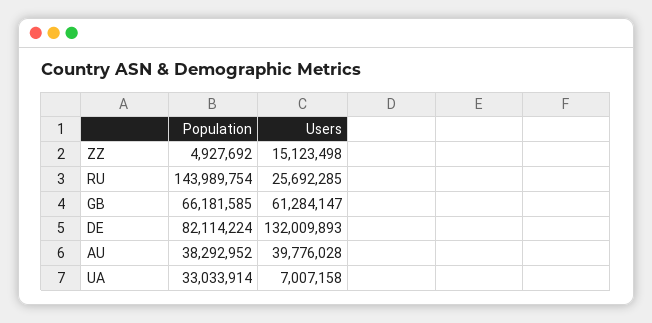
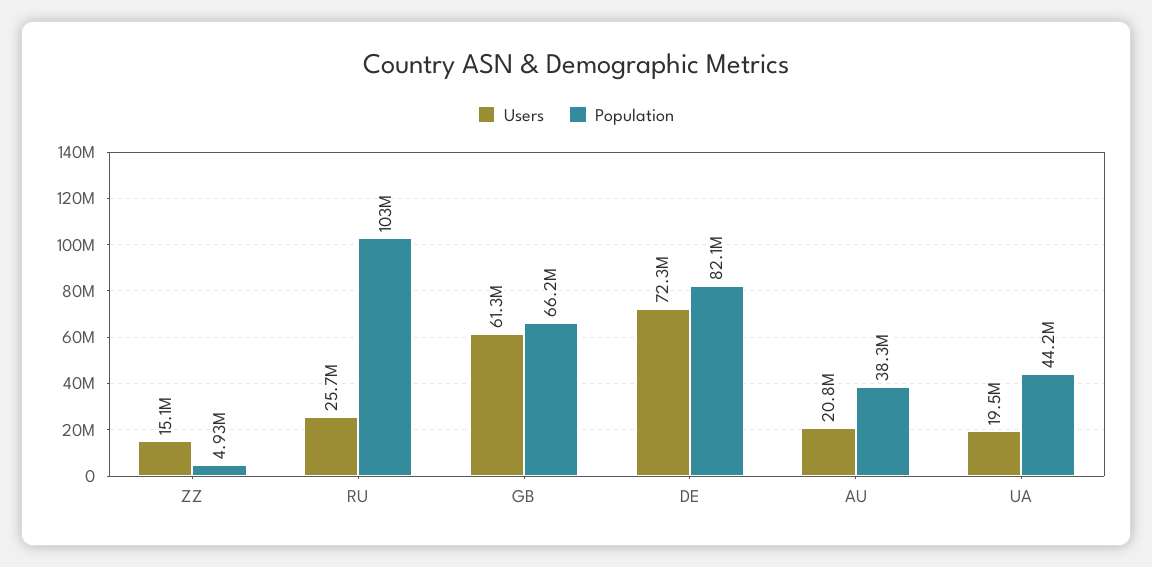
  {
    "Population": {
      "ZZ": 4927692,
-     "RU": 143989754,
+     "RU": 103000000,
      "GB": 66181585,
      "DE": 82114224,
      "AU": 38292952,
-     "UA": 33033914
+     "UA": 44200000
    },
    "Users": {
      "ZZ": 15123498,
      "RU": 25692285,
      "GB": 61284147,
-     "DE": 132009893,
+     "DE": 72300000,
-     "AU": 39776028,
+     "AU": 20800000,
-     "UA": 7007158
+     "UA": 19500000
    }
  }

